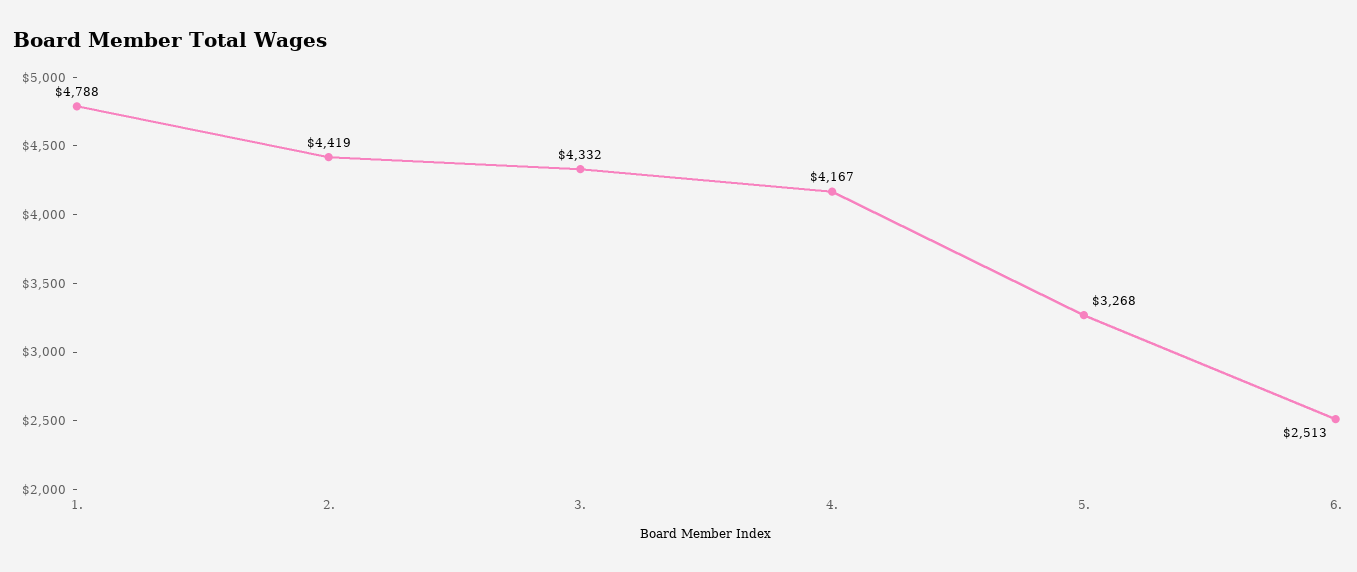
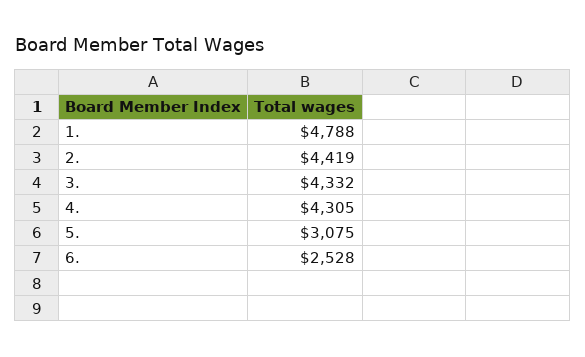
  {
    "1.": 4788,
    "2.": 4419,
    "3.": 4332,
-   "4.": 4167,
+   "4.": 4305,
-   "5.": 3268,
+   "5.": 3075,
-   "6.": 2513
+   "6.": 2528
  }

